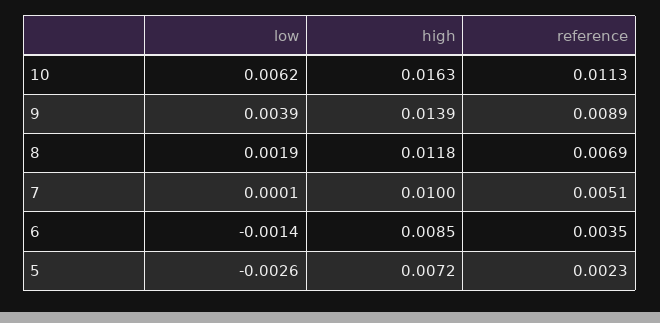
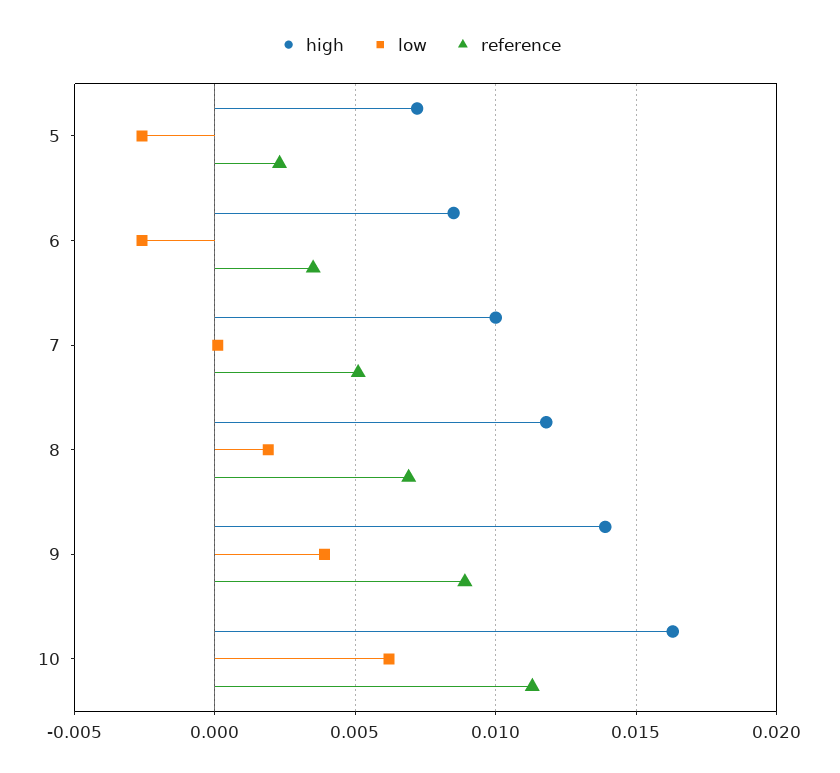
  {
    "low": {
      "10": 0.0062,
      "9": 0.0039,
      "8": 0.0019,
      "7": 0.0001,
-     "6": -0.0014,
+     "6": -0.0025,
      "5": -0.0026
    },
    "high": {
      "10": 0.0163,
      "9": 0.0139,
      "8": 0.0118,
      "7": 0.01,
      "6": 0.0085,
      "5": 0.0072
    },
    "reference": {
      "10": 0.0113,
      "9": 0.0089,
      "8": 0.0069,
      "7": 0.0051,
      "6": 0.0035,
      "5": 0.0023
    }
  }

